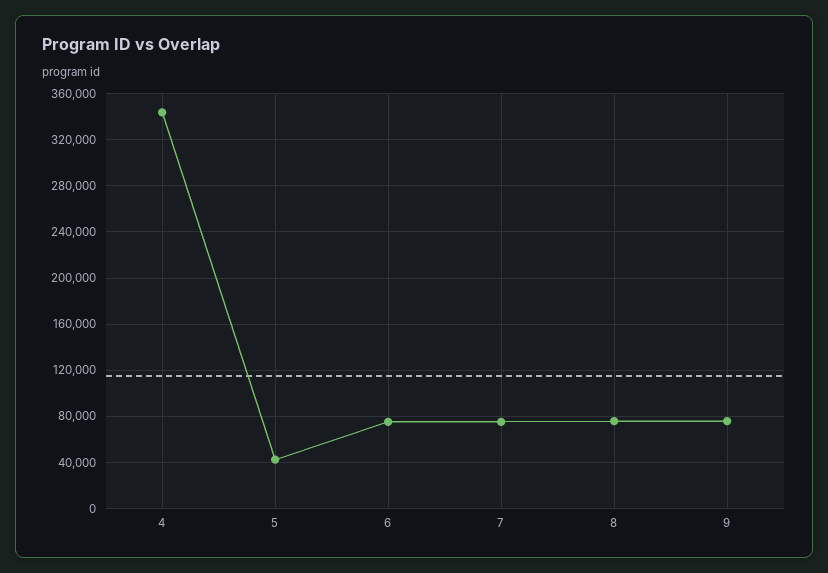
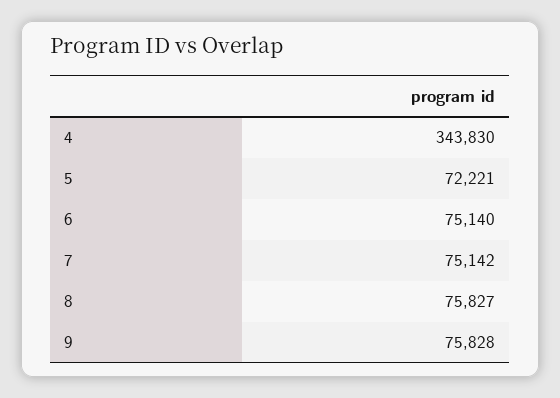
  {
    "4": 343830,
-   "5": 40000,
+   "5": 72221,
    "6": 75140,
    "7": 75142,
    "8": 75827,
    "9": 75828
  }

